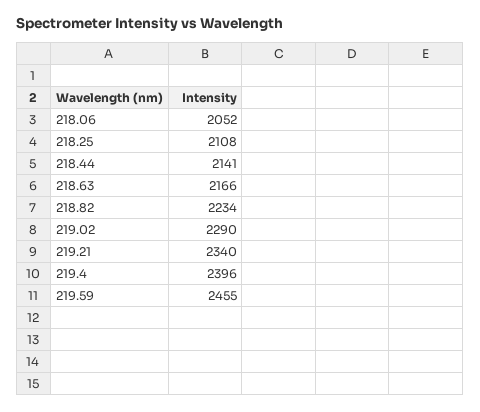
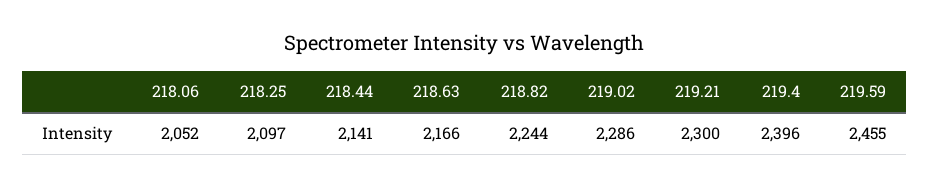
  {
    "218.06": 2052,
-   "218.25": 2108,
+   "218.25": 2097,
    "218.44": 2141,
    "218.63": 2166,
-   "218.82": 2234,
+   "218.82": 2244,
-   "219.02": 2290,
+   "219.02": 2286,
-   "219.21": 2340,
+   "219.21": 2300,
    "219.4": 2396,
    "219.59": 2455
  }

